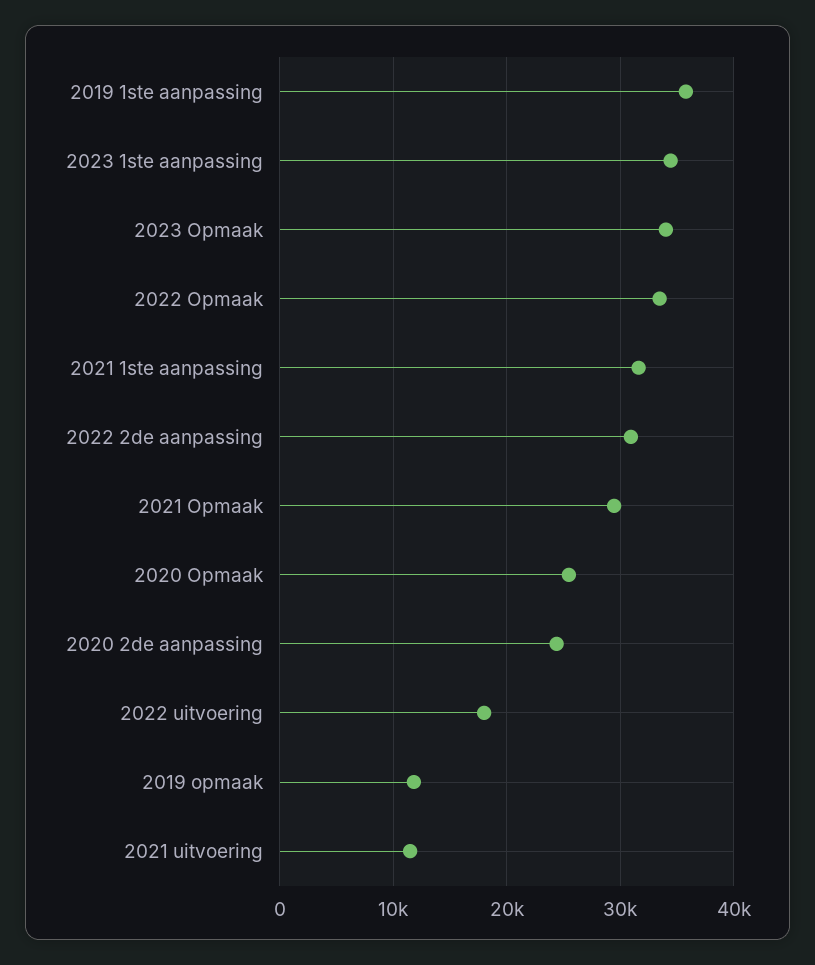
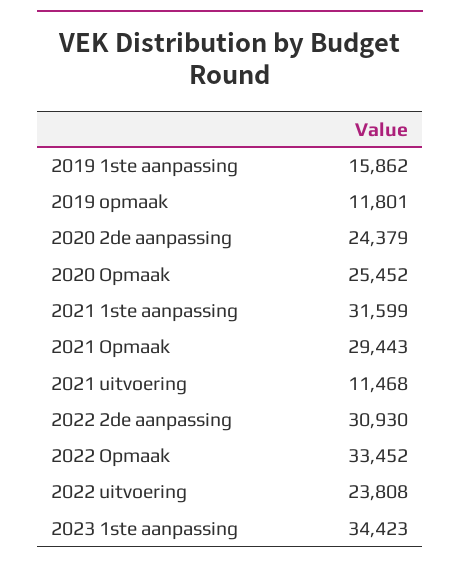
  {
-   "2019 1ste aanpassing": 36000,
+   "2019 1ste aanpassing": 15862,
    "2023 1ste aanpassing": 34423,
-   "2023 Opmaak": 34000,
    "2022 Opmaak": 33452,
    "2021 1ste aanpassing": 31599,
    "2022 2de aanpassing": 30930,
    "2021 Opmaak": 29443,
    "2020 Opmaak": 25452,
    "2020 2de aanpassing": 24379,
-   "2022 uitvoering": 18000,
+   "2022 uitvoering": 23808,
    "2019 opmaak": 11801,
    "2021 uitvoering": 11468
  }

